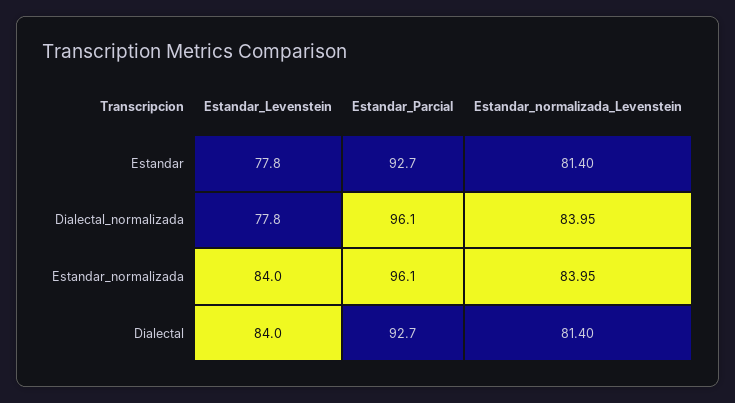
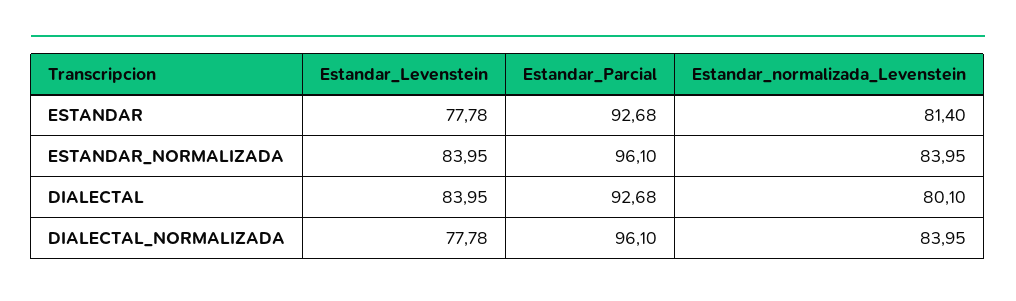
  {
    "Estandar_Levenstein": {
      "Estandar": 77.78,
      "Dialectal_normalizada": 77.78,
      "Estandar_normalizada": 83.95,
      "Dialectal": 83.95
    },
    "Estandar_Parcial": {
      "Estandar": 92.68,
      "Dialectal_normalizada": 96.1,
      "Estandar_normalizada": 96.1,
      "Dialectal": 92.68
    },
    "Estandar_normalizada_Levenstein": {
      "Estandar": 81.4,
      "Dialectal_normalizada": 83.95,
      "Estandar_normalizada": 83.95,
-     "Dialectal": 81.4
+     "Dialectal": 80.1
    }
  }

